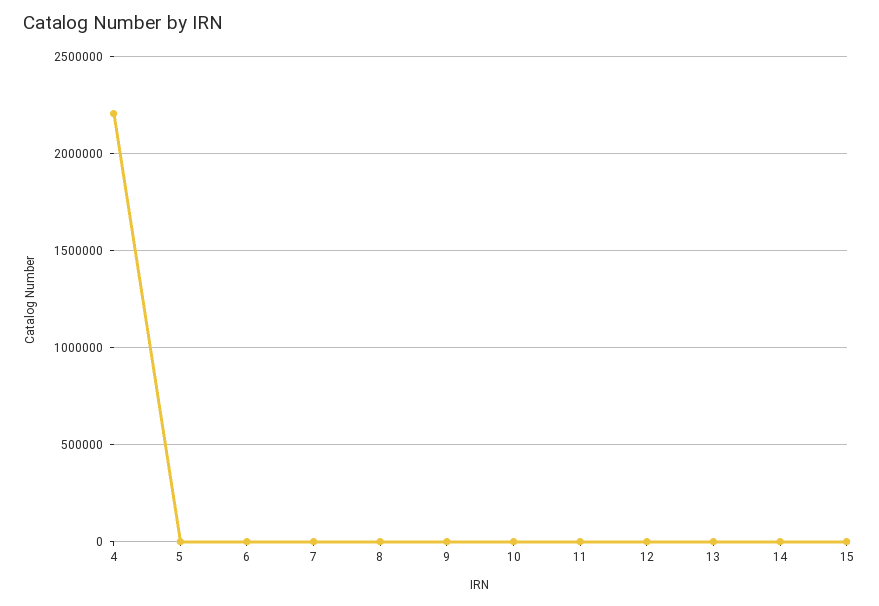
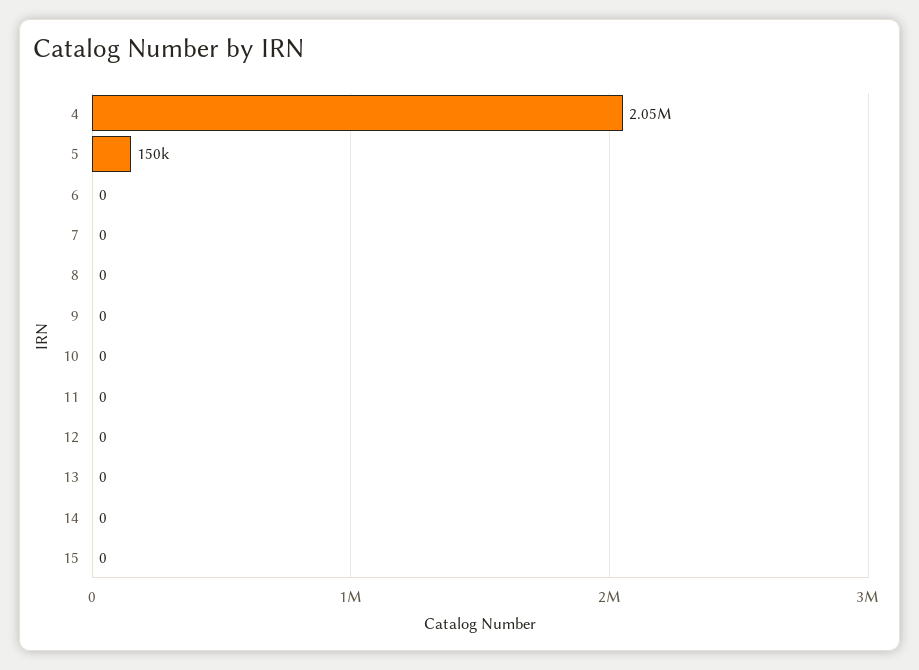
  {
-   "4": 2200000,
+   "4": 2050000,
-   "5": 0,
+   "5": 150000,
    "6": 0,
    "7": 0,
    "8": 0,
    "9": 0,
    "10": 0,
    "11": 0,
    "12": 0,
    "13": 0,
    "14": 0,
    "15": 0
  }

